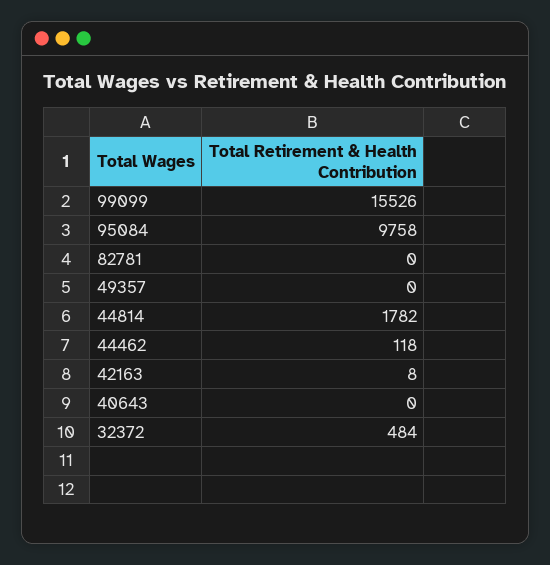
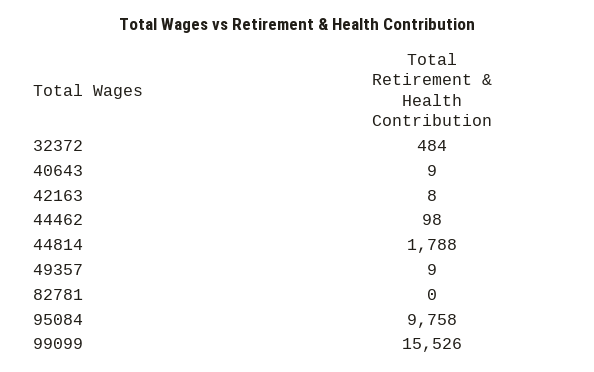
  {
    "99099": 15526,
    "95084": 9758,
    "82781": 0,
-   "49357": 0,
+   "49357": 9,
-   "44814": 1782,
+   "44814": 1788,
-   "44462": 118,
+   "44462": 98,
    "42163": 8,
-   "40643": 0,
+   "40643": 9,
    "32372": 484
  }

